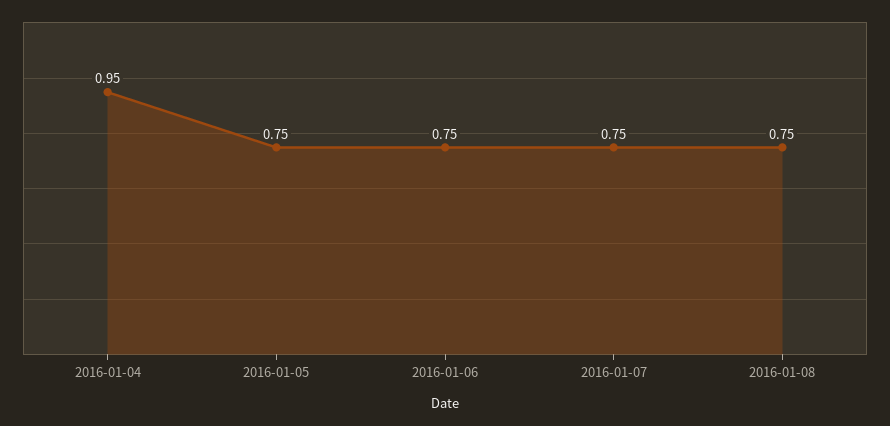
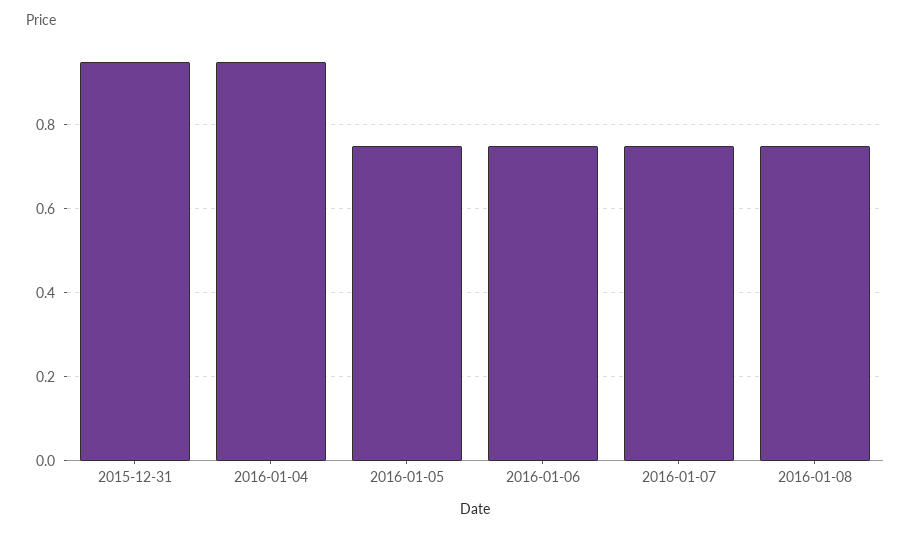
  {
    "2016-01-04": 0.95,
    "2016-01-05": 0.75,
    "2016-01-06": 0.75,
    "2016-01-07": 0.75,
-   "2016-01-08": 0.75
+   "2016-01-08": 0.75,
+   "2015-12-31": 0.95
  }

